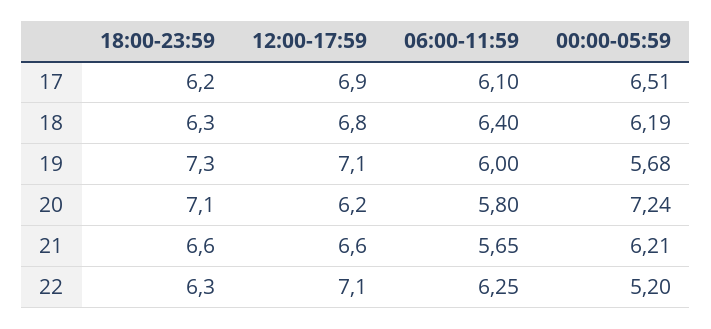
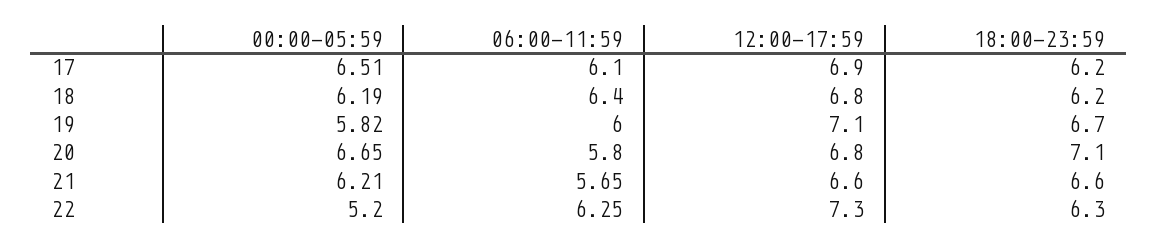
  {
    "18:00-23:59": {
      "17": 6.2,
-     "18": 6.3,
+     "18": 6.2,
-     "19": 7.3,
+     "19": 6.7,
      "20": 7.1,
      "21": 6.6,
      "22": 6.3
    },
    "12:00-17:59": {
      "17": 6.9,
      "18": 6.8,
      "19": 7.1,
-     "20": 6.2,
+     "20": 6.8,
      "21": 6.6,
-     "22": 7.1
+     "22": 7.3
    },
    "06:00-11:59": {
      "17": 6.1,
      "18": 6.4,
      "19": 6,
      "20": 5.8,
      "21": 5.65,
      "22": 6.25
    },
    "00:00-05:59": {
      "17": 6.51,
      "18": 6.19,
-     "19": 5.68,
+     "19": 5.82,
-     "20": 7.24,
+     "20": 6.65,
      "21": 6.21,
      "22": 5.2
    }
  }

